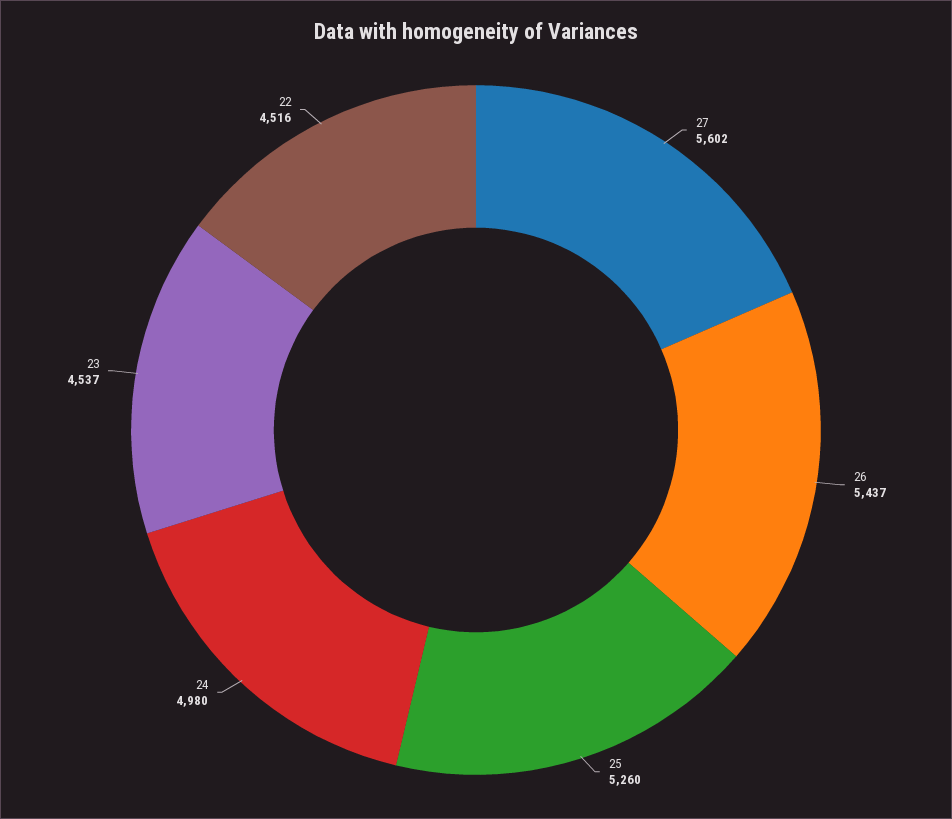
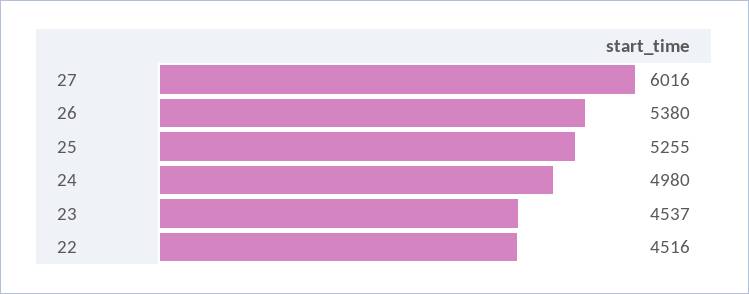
  {
-   "27": 5602,
+   "27": 6016,
-   "26": 5437,
+   "26": 5380,
-   "25": 5260,
+   "25": 5255,
    "24": 4980,
    "23": 4537,
    "22": 4516
  }

